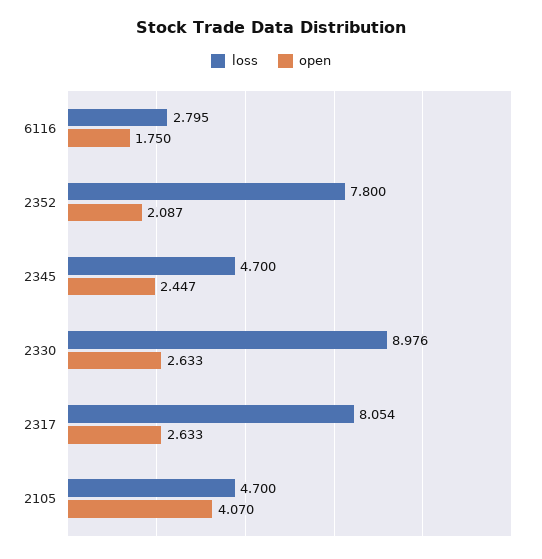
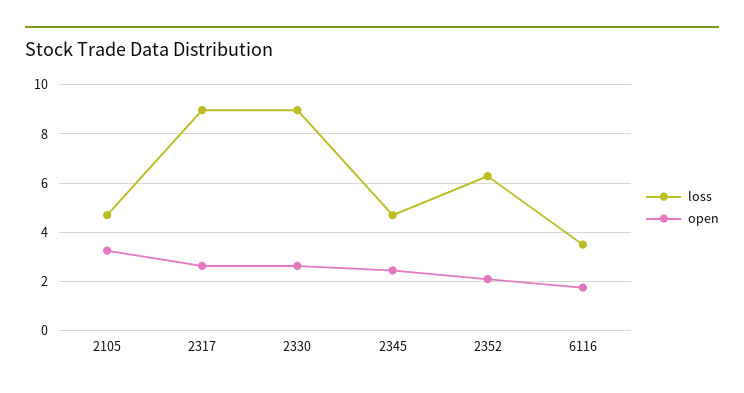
  {
    "loss": {
-     "6116": 2.795,
+     "6116": 3.5,
-     "2352": 7.8,
+     "2352": 6.25,
      "2345": 4.7,
      "2330": 8.976,
-     "2317": 8.054,
+     "2317": 9,
      "2105": 4.7
    },
    "open": {
      "6116": 1.75,
      "2352": 2.087,
      "2345": 2.447,
      "2330": 2.633,
      "2317": 2.633,
-     "2105": 4.07
+     "2105": 3.25
    }
  }

